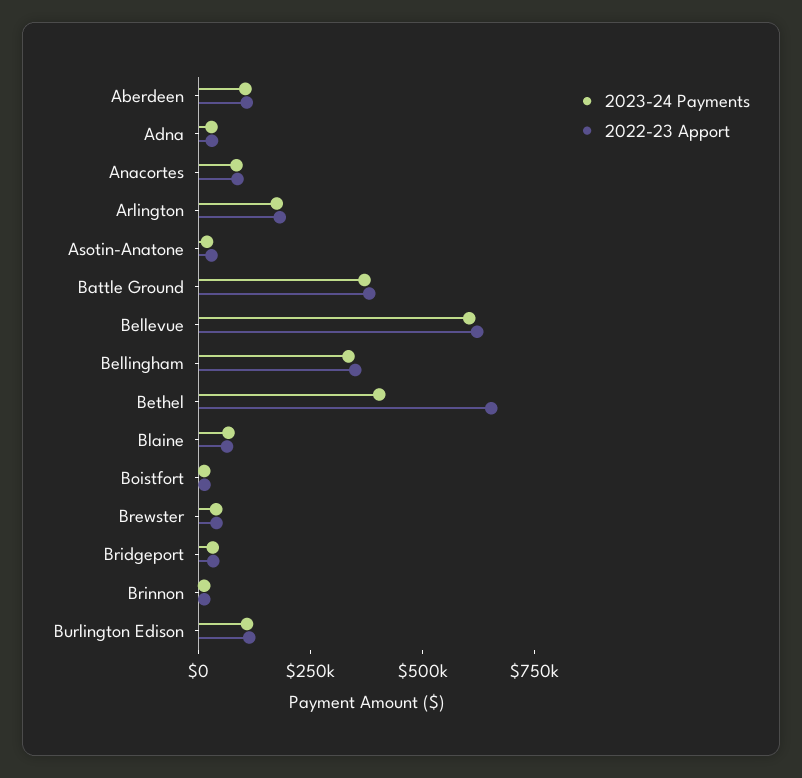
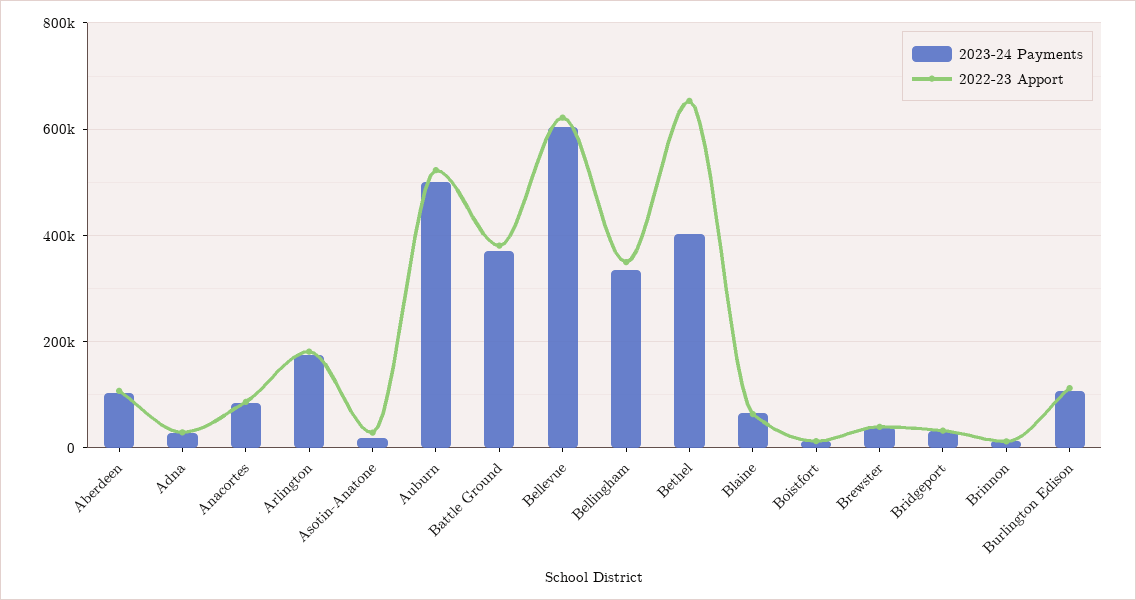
  {
    "2023-24 Payments": {
      "Aberdeen": 100000,
      "Adna": 20000,
      "Anacortes": 80000,
      "Arlington": 180000,
      "Asotin-Anatone": 20000,
      "Battle Ground": 360000,
      "Bellevue": 600000,
      "Bellingham": 340000,
      "Bethel": 400000,
      "Blaine": 60000,
      "Boistfort": 20000,
      "Brewster": 40000,
      "Bridgeport": 40000,
      "Brinnon": 20000,
-     "Burlington Edison": 100000
+     "Burlington Edison": 100000,
+     "Auburn": 500000
    },
    "2022-23 Apport": {
      "Aberdeen": 100000,
      "Adna": 20000,
      "Anacortes": 80000,
      "Arlington": 180000,
      "Asotin-Anatone": 20000,
      "Battle Ground": 380000,
      "Bellevue": 620000,
      "Bellingham": 340000,
      "Bethel": 660000,
      "Blaine": 60000,
      "Boistfort": 20000,
      "Brewster": 40000,
      "Bridgeport": 40000,
      "Brinnon": 20000,
-     "Burlington Edison": 120000
+     "Burlington Edison": 120000,
+     "Auburn": 520000
    }
  }

